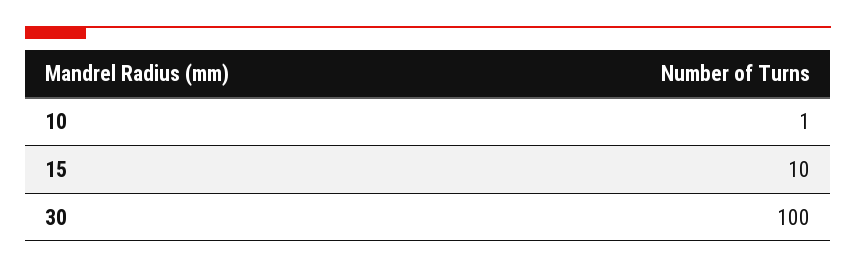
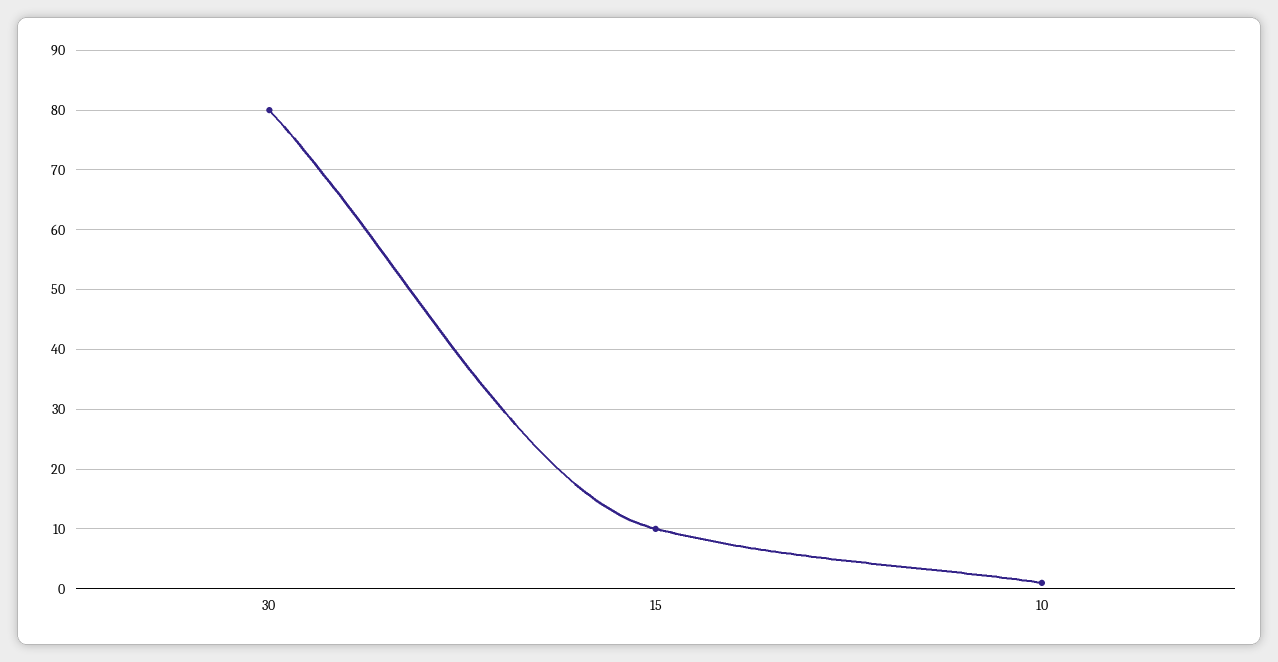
  {
    "10": 1,
    "15": 10,
-   "30": 100
+   "30": 80
  }

